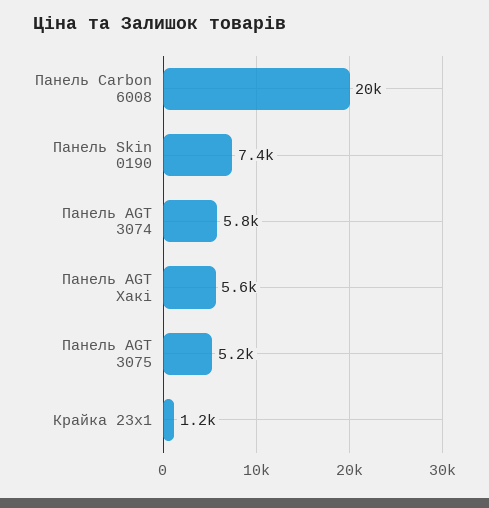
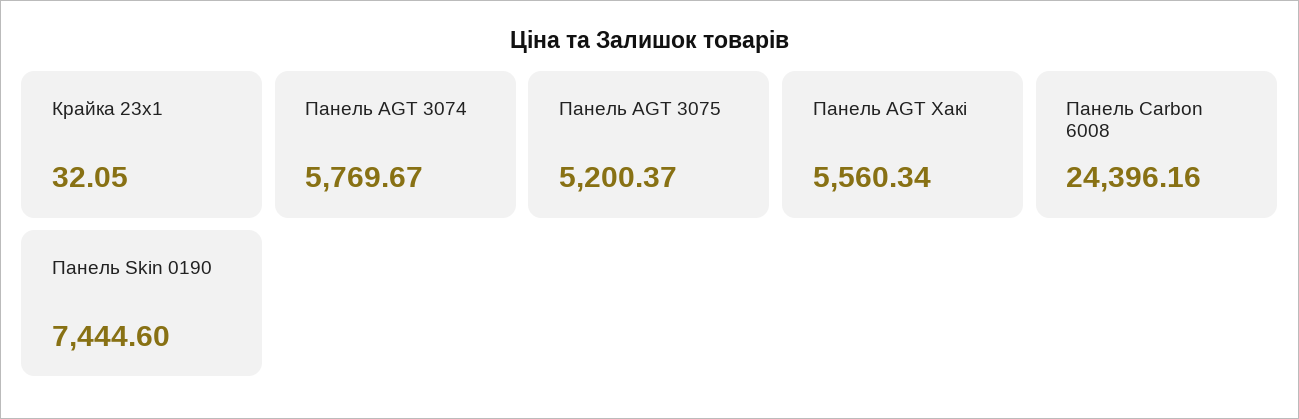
  {
-   "Панель Carbon 6008": 20000,
+   "Панель Carbon 6008": 24396.16,
    "Панель Skin 0190": 7444.6,
    "Панель AGT 3074": 5769.67,
    "Панель AGT Хакі": 5560.34,
    "Панель AGT 3075": 5200.37,
-   "Крайка 23x1": 1200
+   "Крайка 23x1": 32.05
  }

